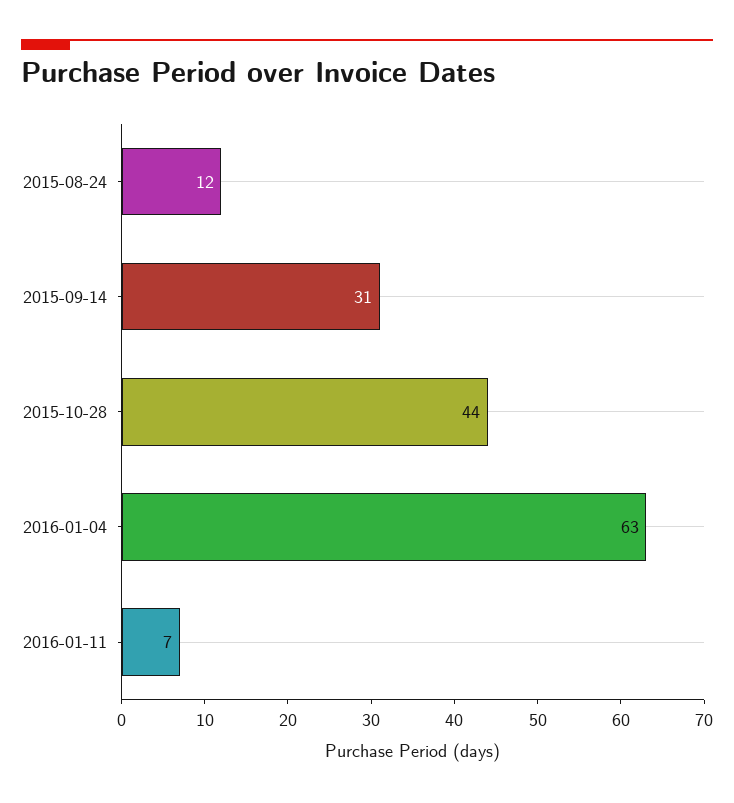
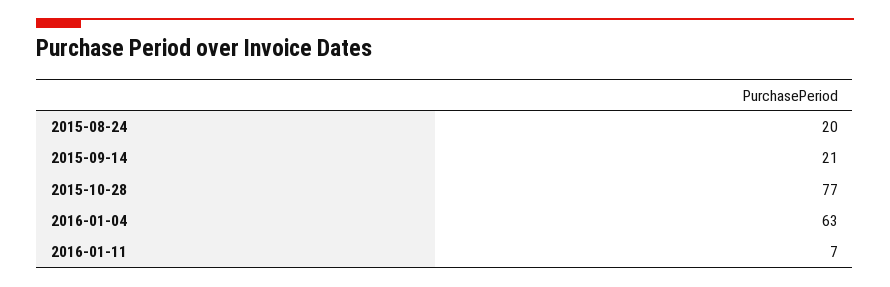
  {
-   "2015-08-24": 12,
+   "2015-08-24": 20,
-   "2015-09-14": 31,
+   "2015-09-14": 21,
-   "2015-10-28": 44,
+   "2015-10-28": 77,
    "2016-01-04": 63,
    "2016-01-11": 7
  }

